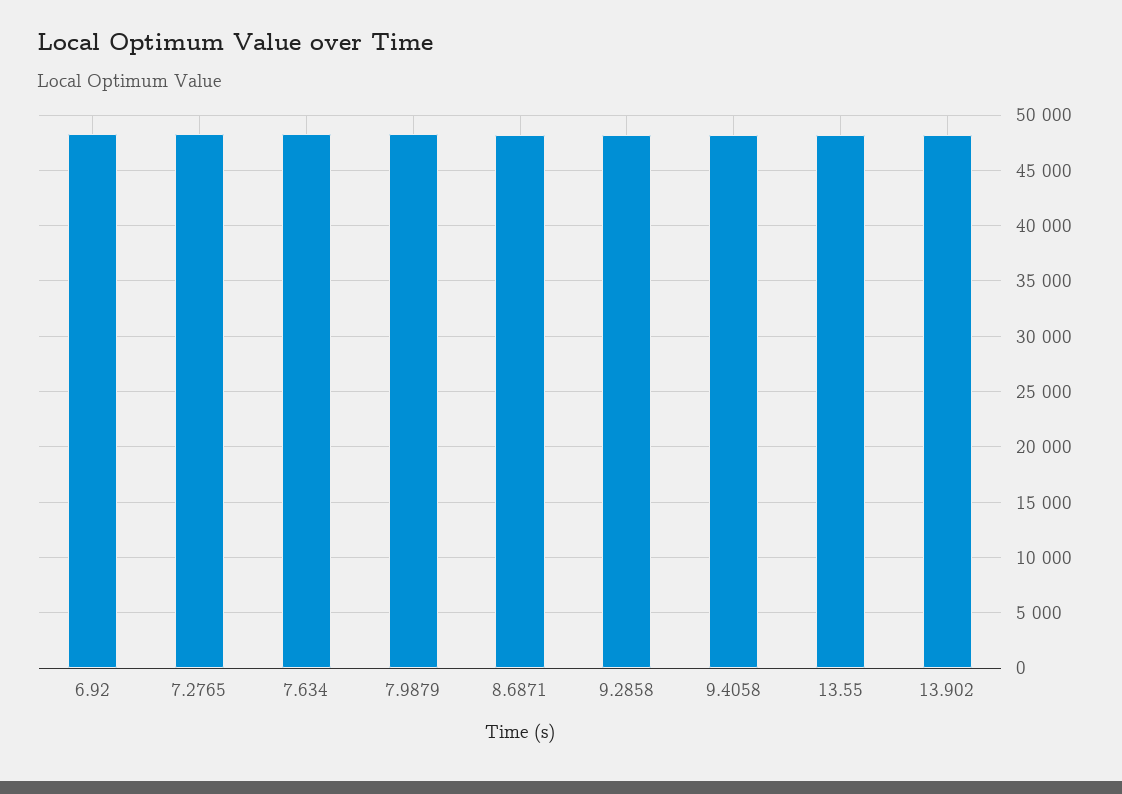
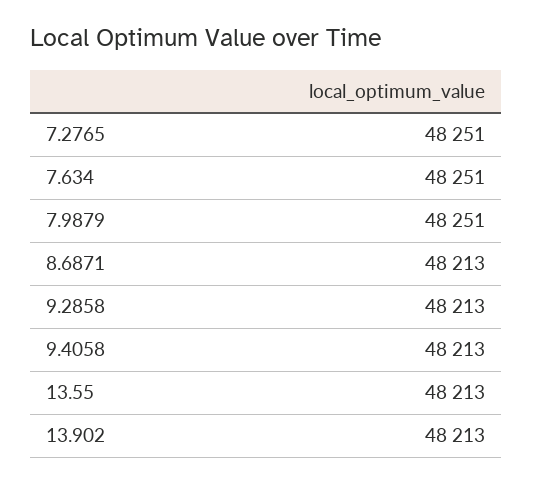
  {
-   "6.92": 48000,
    "7.2765": 48251,
    "7.634": 48251,
    "7.9879": 48251,
    "8.6871": 48213,
    "9.2858": 48213,
    "9.4058": 48213,
    "13.55": 48213,
    "13.902": 48213
  }

